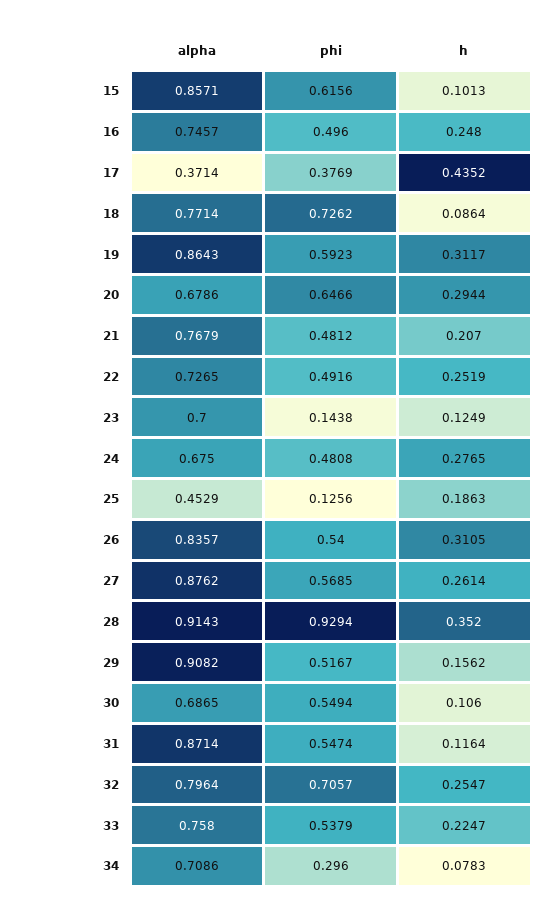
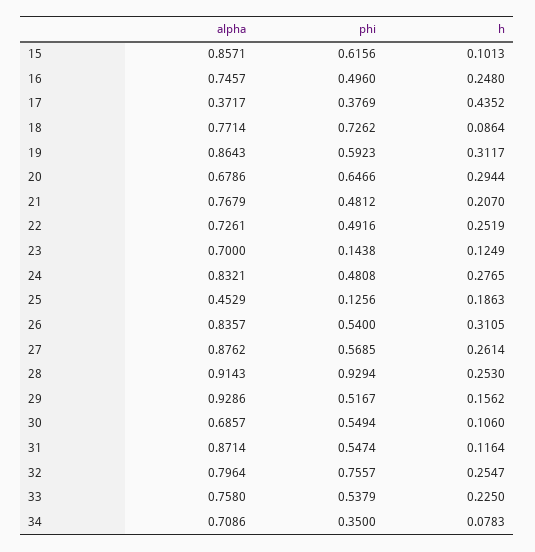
  {
    "alpha": {
      "15": 0.8571,
      "16": 0.7457,
-     "17": 0.3714,
+     "17": 0.3717,
      "18": 0.7714,
      "19": 0.8643,
      "20": 0.6786,
      "21": 0.7679,
-     "22": 0.7265,
+     "22": 0.7261,
      "23": 0.7,
-     "24": 0.675,
+     "24": 0.8321,
      "25": 0.4529,
      "26": 0.8357,
      "27": 0.8762,
      "28": 0.9143,
-     "29": 0.9082,
+     "29": 0.9286,
-     "30": 0.6865,
+     "30": 0.6857,
      "31": 0.8714,
      "32": 0.7964,
      "33": 0.758,
      "34": 0.7086
    },
    "phi": {
      "15": 0.6156,
      "16": 0.496,
      "17": 0.3769,
      "18": 0.7262,
      "19": 0.5923,
      "20": 0.6466,
      "21": 0.4812,
      "22": 0.4916,
      "23": 0.1438,
      "24": 0.4808,
      "25": 0.1256,
      "26": 0.54,
      "27": 0.5685,
      "28": 0.9294,
      "29": 0.5167,
      "30": 0.5494,
      "31": 0.5474,
-     "32": 0.7057,
+     "32": 0.7557,
      "33": 0.5379,
-     "34": 0.296
+     "34": 0.35
    },
    "h": {
      "15": 0.1013,
      "16": 0.248,
      "17": 0.4352,
      "18": 0.0864,
      "19": 0.3117,
      "20": 0.2944,
      "21": 0.207,
      "22": 0.2519,
      "23": 0.1249,
      "24": 0.2765,
      "25": 0.1863,
      "26": 0.3105,
      "27": 0.2614,
-     "28": 0.352,
+     "28": 0.253,
      "29": 0.1562,
      "30": 0.106,
      "31": 0.1164,
      "32": 0.2547,
-     "33": 0.2247,
+     "33": 0.225,
      "34": 0.0783
    }
  }

